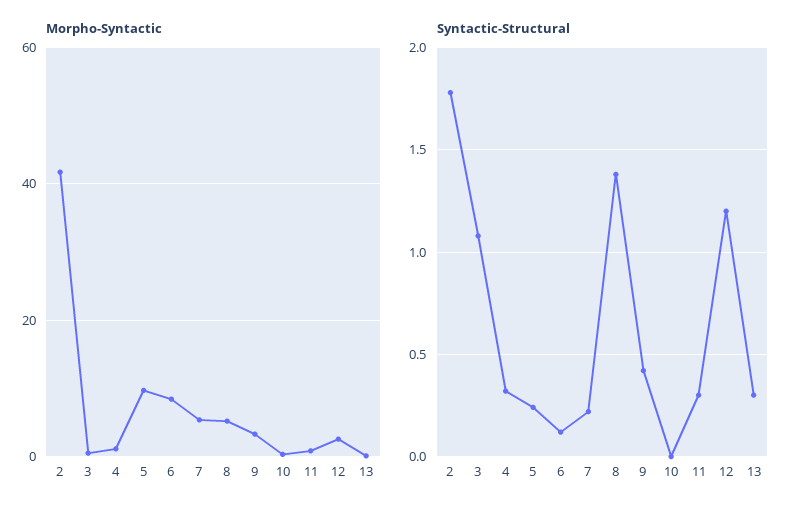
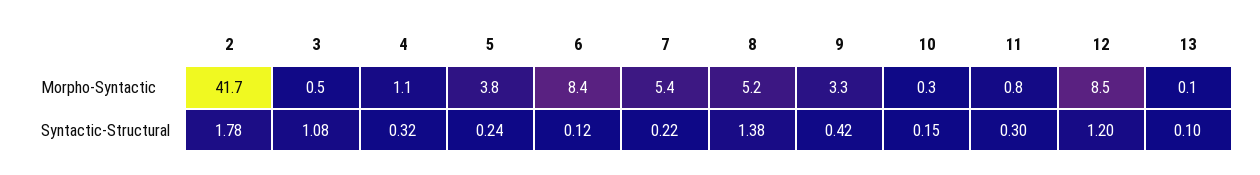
  {
    "Morpho-Syntactic": {
      "2": 41.7,
      "3": 0.5,
      "4": 1.1,
-     "5": 10,
+     "5": 3.8,
      "6": 8.4,
      "7": 5.4,
      "8": 5.2,
      "9": 3.3,
      "10": 0.3,
      "11": 0.8,
-     "12": 2,
+     "12": 8.5,
      "13": 0.1
    },
    "Syntactic-Structural": {
      "2": 1.78,
      "3": 1.08,
      "4": 0.32,
      "5": 0.24,
      "6": 0.12,
      "7": 0.22,
      "8": 1.38,
      "9": 0.42,
-     "10": 0,
+     "10": 0.15,
      "11": 0.3,
      "12": 1.2,
-     "13": 0.3
+     "13": 0.1
    }
  }

